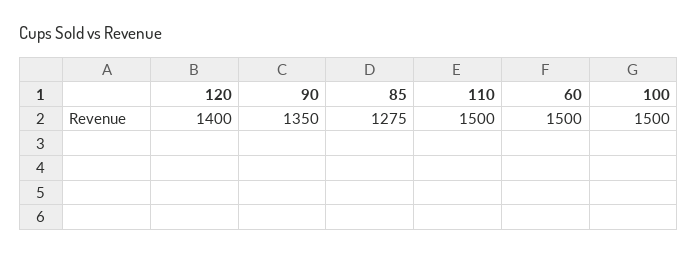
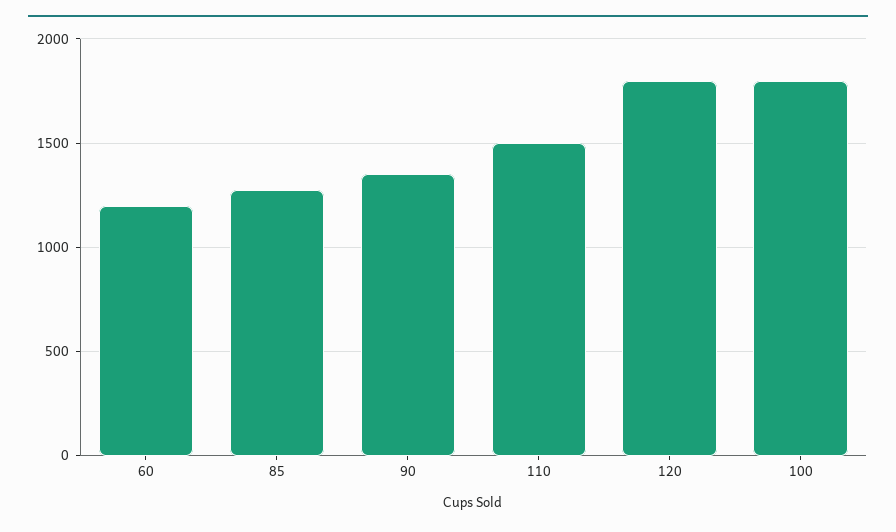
  {
-   "120": 1400,
+   "120": 1800,
    "90": 1350,
    "85": 1275,
    "110": 1500,
-   "60": 1500,
+   "60": 1200,
-   "100": 1500
+   "100": 1800
  }

